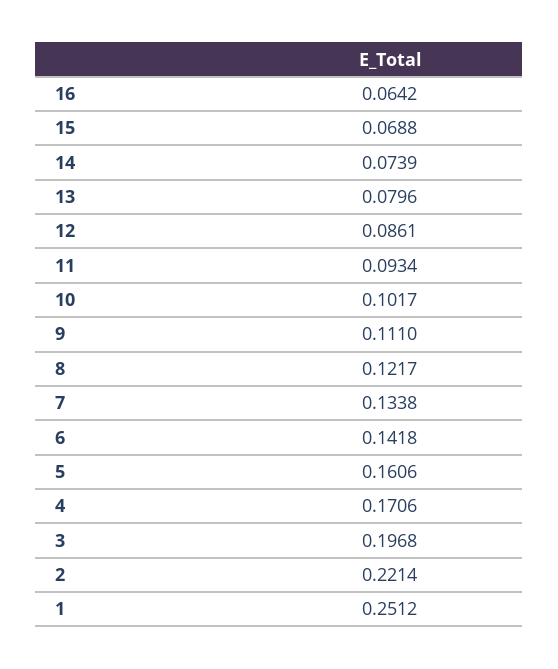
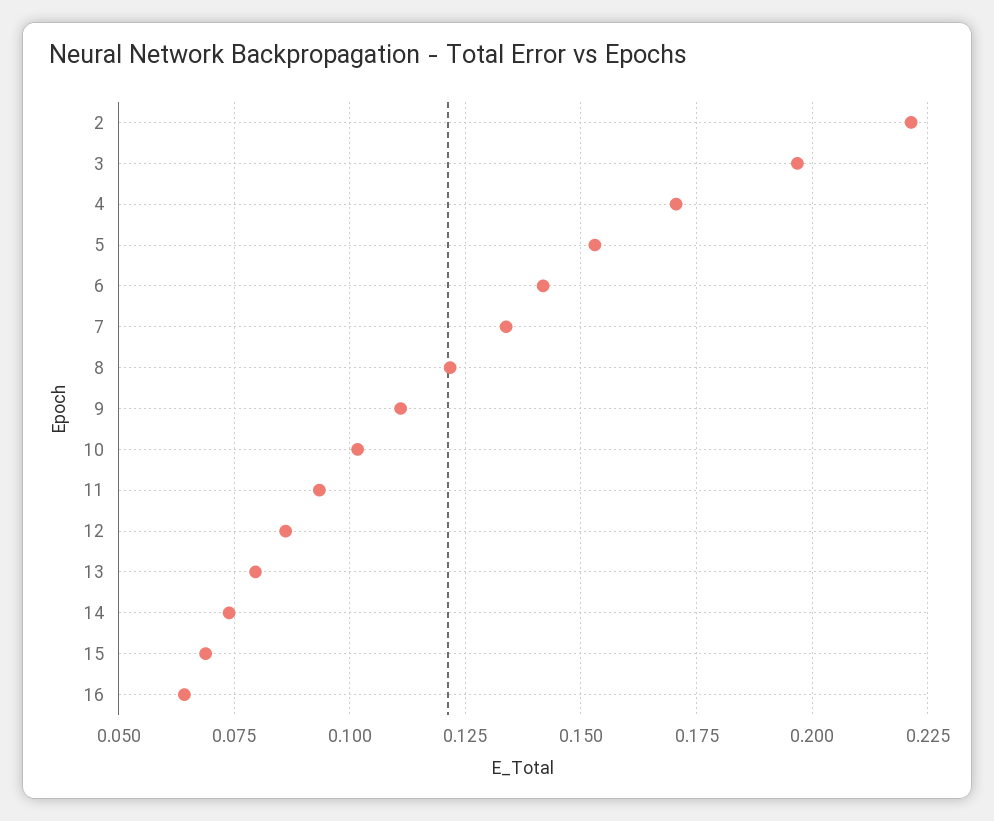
  {
    "16": 0.0642,
    "15": 0.0688,
    "14": 0.0739,
    "13": 0.0796,
    "12": 0.0861,
    "11": 0.0934,
    "10": 0.1017,
    "9": 0.111,
    "8": 0.1217,
    "7": 0.1338,
    "6": 0.1418,
-   "5": 0.1606,
+   "5": 0.1525,
    "4": 0.1706,
    "3": 0.1968,
-   "2": 0.2214,
+   "2": 0.2214
-   "1": 0.2512
  }

